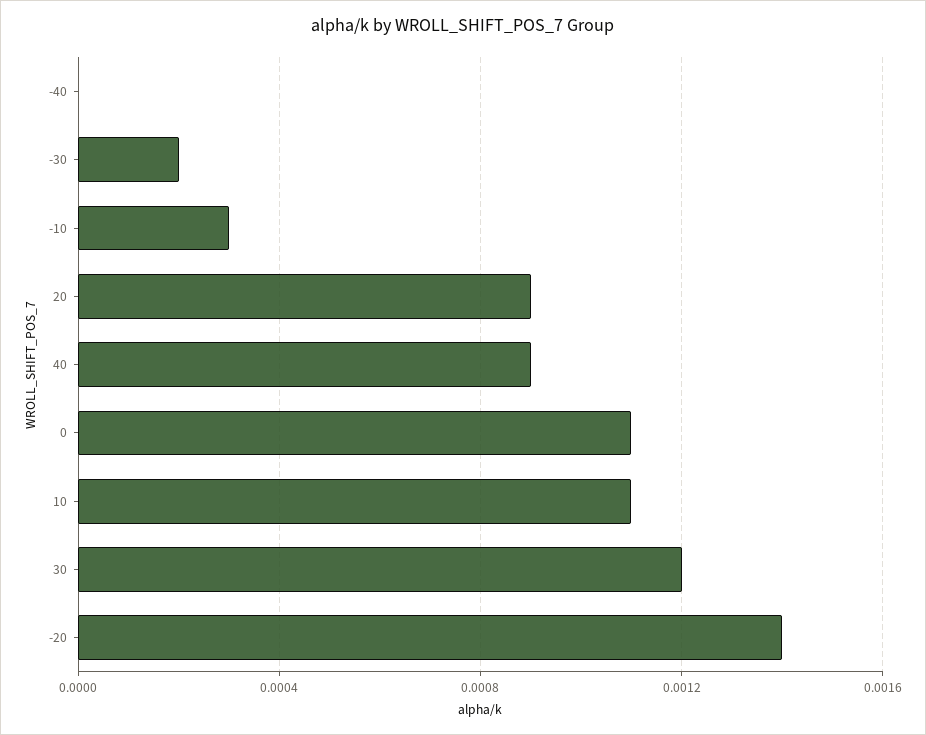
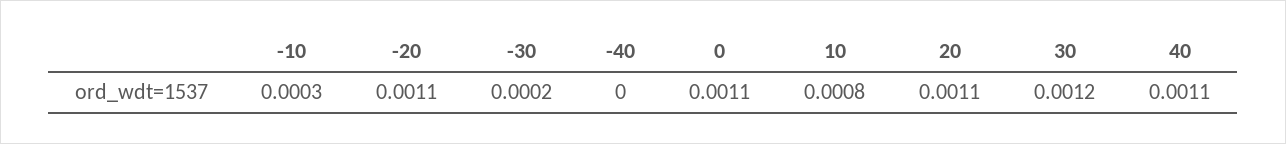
  {
    "-40": 0,
    "-30": 0.0002,
    "-10": 0.0003,
-   "20": 0.0009,
+   "20": 0.0011,
-   "40": 0.0009,
+   "40": 0.0011,
    "0": 0.0011,
-   "10": 0.0011,
+   "10": 0.0008,
    "30": 0.0012,
-   "-20": 0.0014
+   "-20": 0.0011
  }

